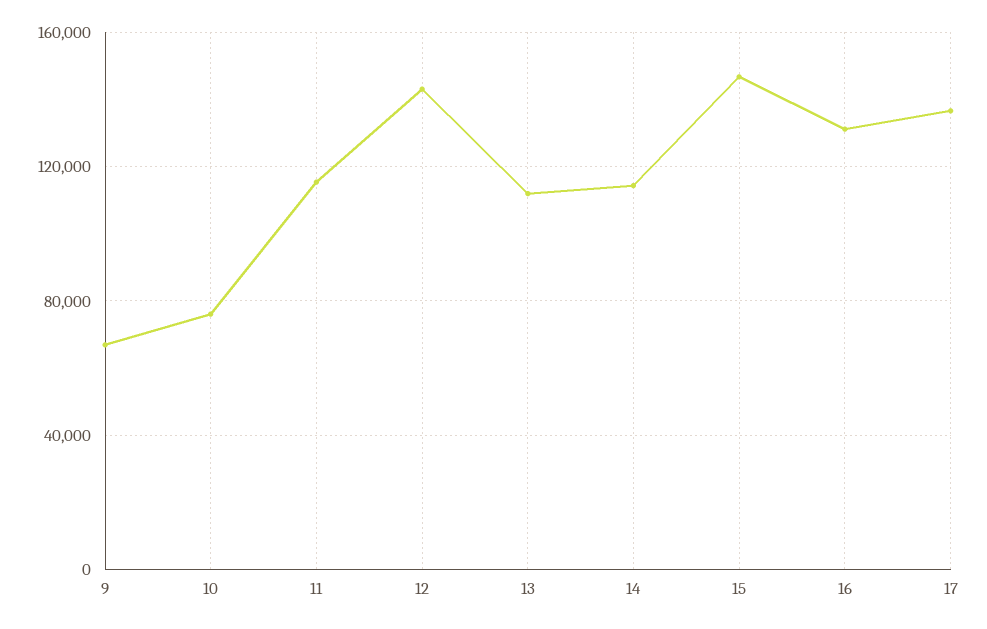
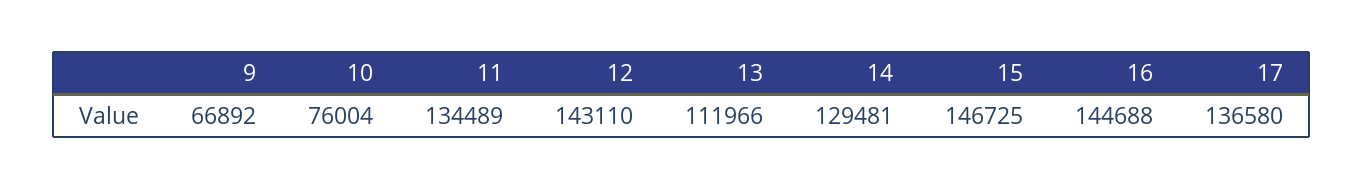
  {
    "9": 66892,
    "10": 76004,
-   "11": 115000,
+   "11": 134489,
    "12": 143110,
    "13": 111966,
-   "14": 115000,
+   "14": 129481,
    "15": 146725,
-   "16": 130000,
+   "16": 144688,
    "17": 136580
  }

